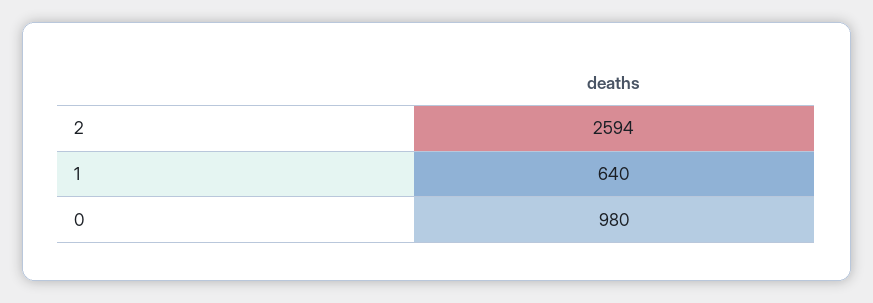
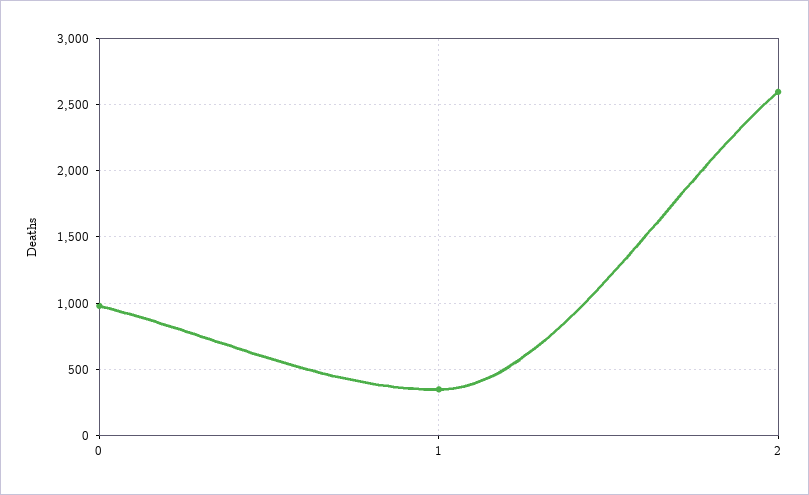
  {
    "2": 2594,
-   "1": 640,
+   "1": 350,
    "0": 980
  }

